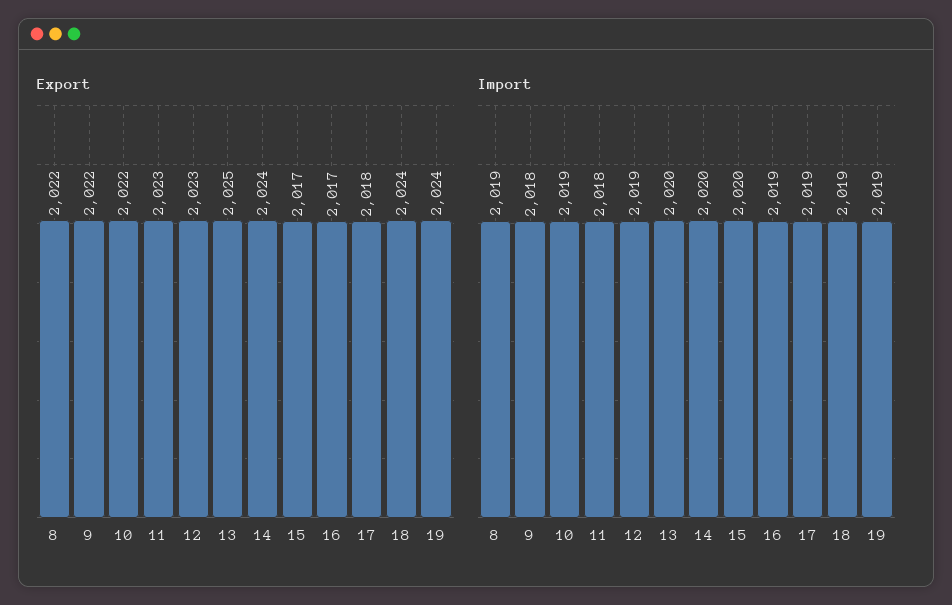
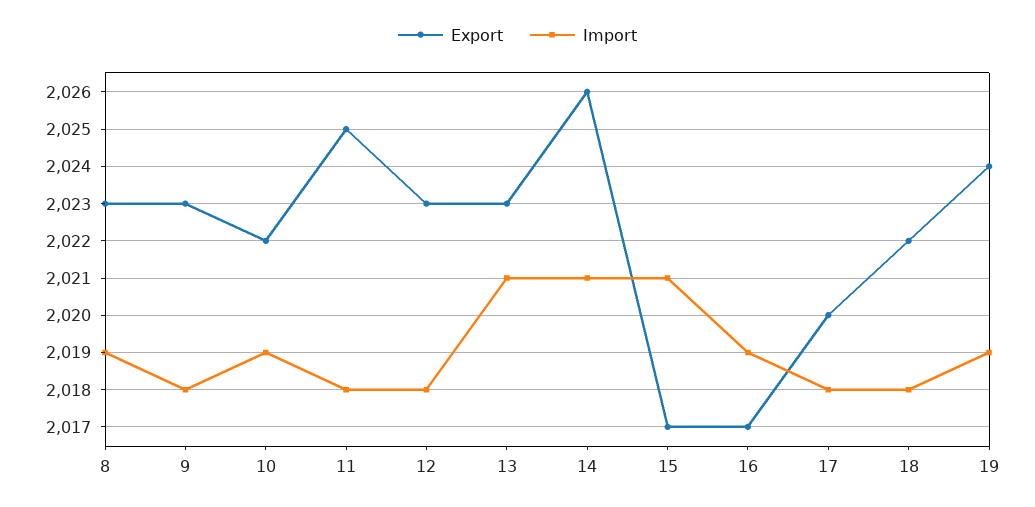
  {
    "Export": {
-     "8": 2022,
+     "8": 2023,
-     "9": 2022,
+     "9": 2023,
      "10": 2022,
-     "11": 2023,
+     "11": 2025,
      "12": 2023,
-     "13": 2025,
+     "13": 2023,
-     "14": 2024,
+     "14": 2026,
      "15": 2017,
      "16": 2017,
-     "17": 2018,
+     "17": 2020,
-     "18": 2024,
+     "18": 2022,
      "19": 2024
    },
    "Import": {
      "8": 2019,
      "9": 2018,
      "10": 2019,
      "11": 2018,
-     "12": 2019,
+     "12": 2018,
-     "13": 2020,
+     "13": 2021,
-     "14": 2020,
+     "14": 2021,
-     "15": 2020,
+     "15": 2021,
      "16": 2019,
-     "17": 2019,
+     "17": 2018,
-     "18": 2019,
+     "18": 2018,
      "19": 2019
    }
  }

